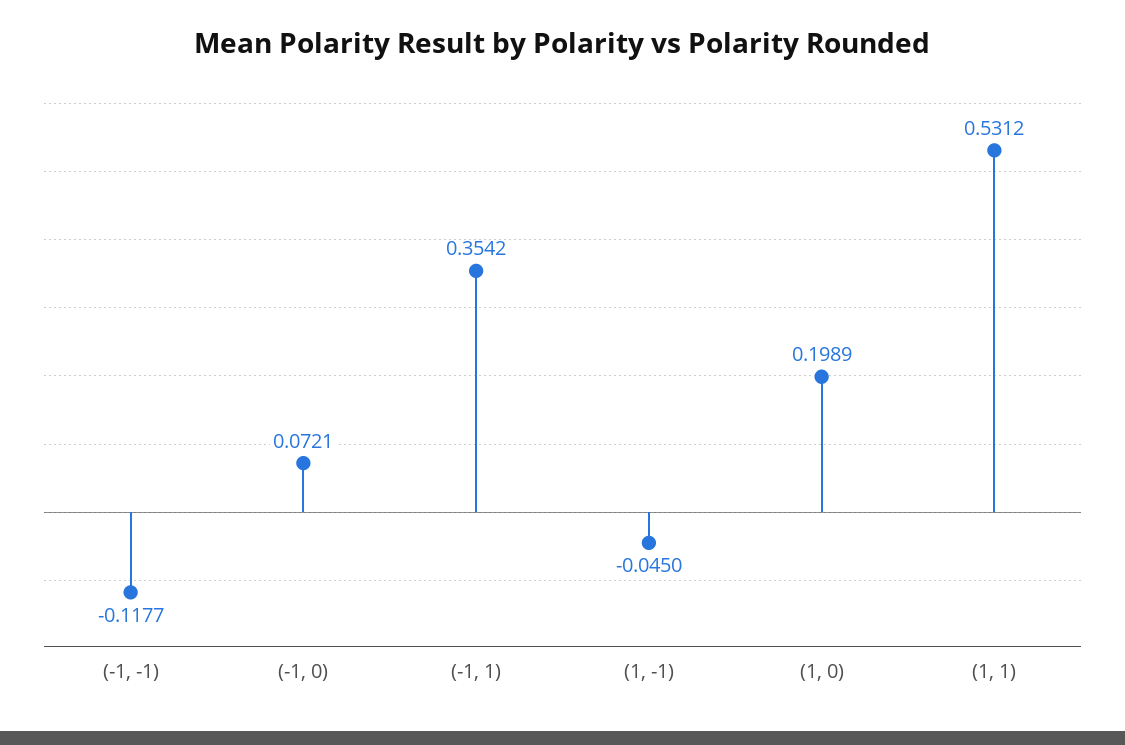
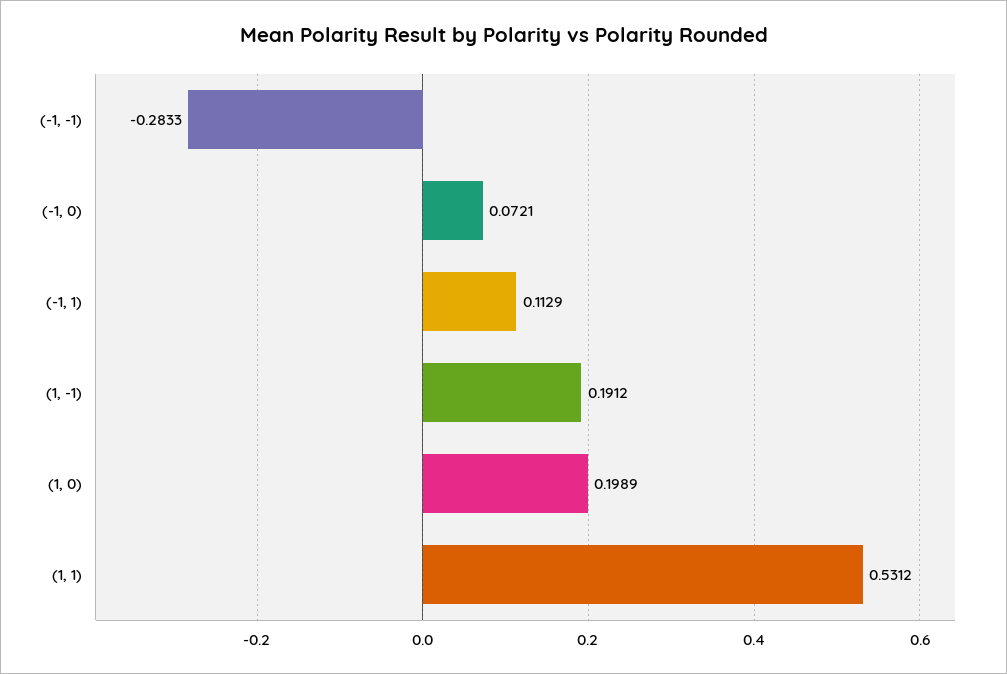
  {
-   "(-1, -1)": -0.1177,
+   "(-1, -1)": -0.2833,
    "(-1, 0)": 0.0721,
-   "(-1, 1)": 0.3542,
+   "(-1, 1)": 0.1129,
-   "(1, -1)": -0.045,
+   "(1, -1)": 0.1912,
    "(1, 0)": 0.1989,
    "(1, 1)": 0.5312
  }

